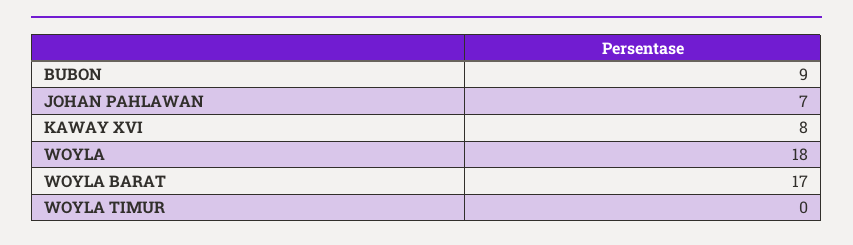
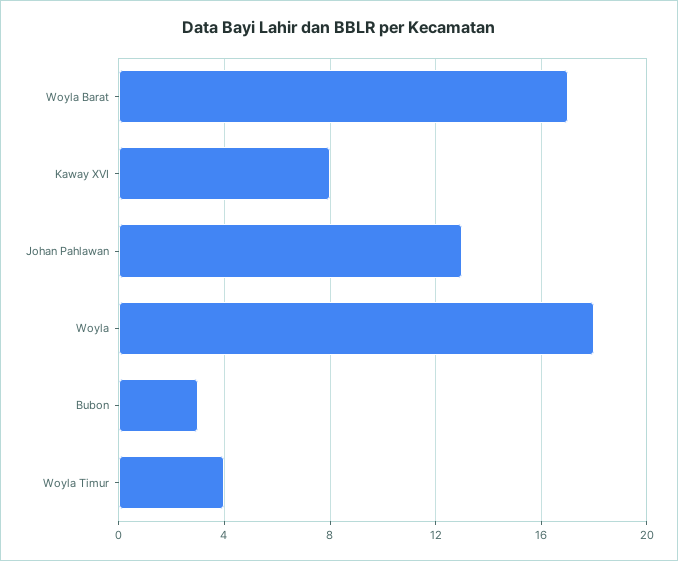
  {
-   "BUBON": 9,
+   "BUBON": 3,
-   "JOHAN PAHLAWAN": 7,
+   "JOHAN PAHLAWAN": 13,
    "KAWAY XVI": 8,
    "WOYLA": 18,
    "WOYLA BARAT": 17,
-   "WOYLA TIMUR": 0
+   "WOYLA TIMUR": 4
  }

